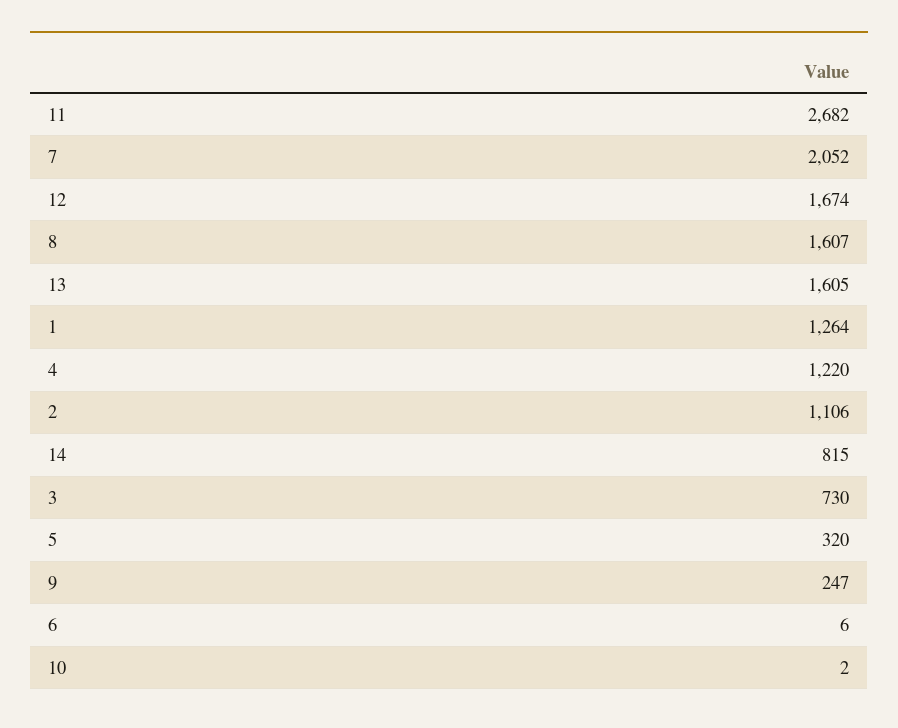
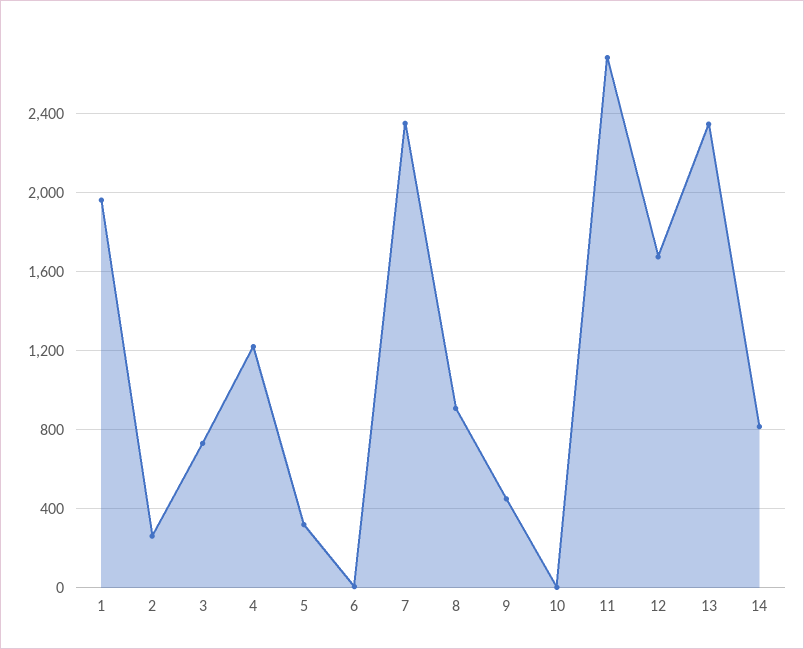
  {
    "11": 2682,
-   "7": 2052,
+   "7": 2350,
    "12": 1674,
-   "8": 1607,
+   "8": 900,
-   "13": 1605,
+   "13": 2350,
-   "1": 1264,
+   "1": 1950,
    "4": 1220,
-   "2": 1106,
+   "2": 250,
    "14": 815,
    "3": 730,
    "5": 320,
-   "9": 247,
+   "9": 450,
    "6": 6,
    "10": 2
  }

